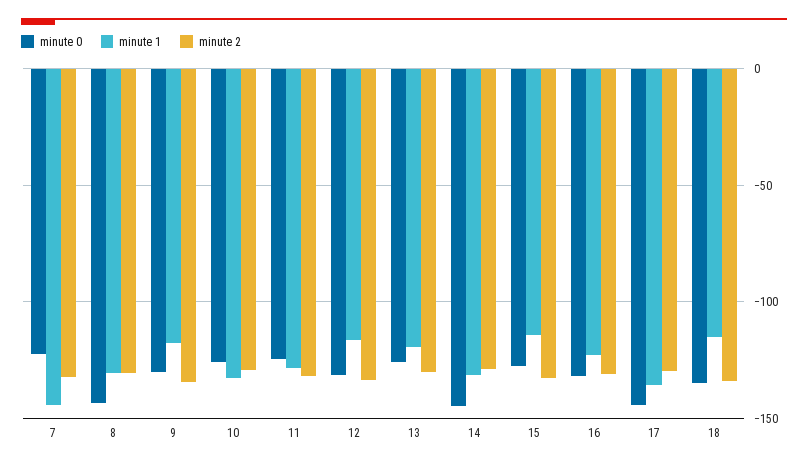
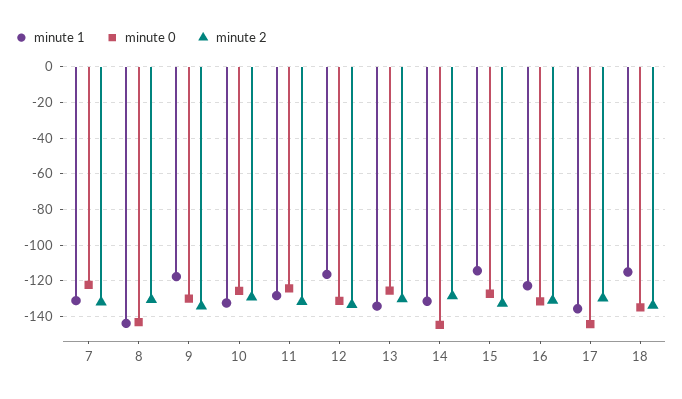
  {
    "minute 0": {
      "7": -120,
      "8": -145,
      "9": -130,
      "10": -125,
      "11": -125,
      "12": -130,
      "13": -125,
      "14": -145,
      "15": -125,
      "16": -130,
      "17": -145,
      "18": -135
    },
    "minute 1": {
-     "7": -145,
+     "7": -130,
-     "8": -130,
+     "8": -145,
      "9": -120,
      "10": -135,
      "11": -130,
      "12": -115,
-     "13": -120,
+     "13": -135,
      "14": -130,
      "15": -115,
      "16": -125,
      "17": -135,
      "18": -115
    },
    "minute 2": {
      "7": -130,
      "8": -130,
      "9": -135,
      "10": -130,
      "11": -130,
      "12": -135,
      "13": -130,
      "14": -130,
      "15": -135,
      "16": -130,
      "17": -130,
      "18": -135
    }
  }

